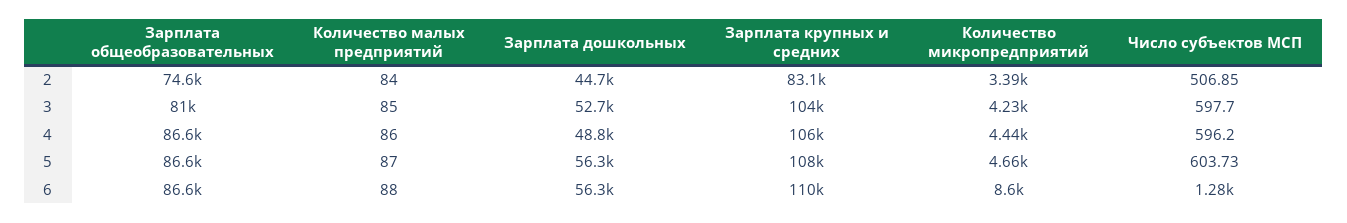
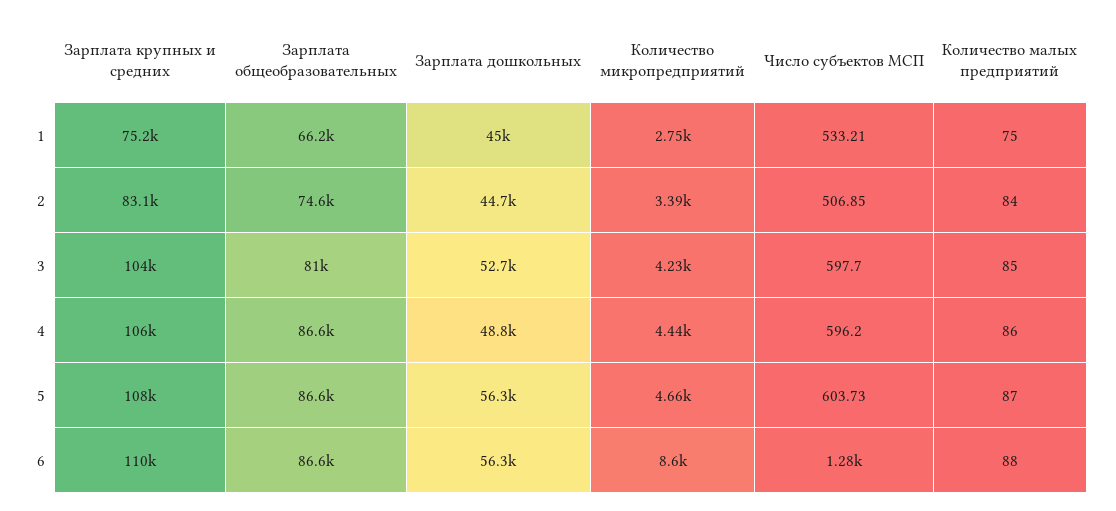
  {
    "Зарплата общеобразовательных": {
      "2": 74600,
      "3": 81000,
      "4": 86600,
      "5": 86600,
-     "6": 86600
+     "6": 86600,
+     "1": 66200
    },
    "Количество малых предприятий": {
      "2": 84,
      "3": 85,
      "4": 86,
      "5": 87,
-     "6": 88
+     "6": 88,
+     "1": 75
    },
    "Зарплата дошкольных": {
      "2": 44700,
      "3": 52700,
      "4": 48800,
      "5": 56300,
-     "6": 56300
+     "6": 56300,
+     "1": 45000
    },
    "Зарплата крупных и средних": {
      "2": 83100,
      "3": 104000,
      "4": 106000,
      "5": 108000,
-     "6": 110000
+     "6": 110000,
+     "1": 75200
    },
    "Количество микропредприятий": {
      "2": 3390,
      "3": 4230,
      "4": 4440,
      "5": 4660,
-     "6": 8600
+     "6": 8600,
+     "1": 2750
    },
    "Число субъектов МСП": {
      "2": 506.85,
      "3": 597.7,
      "4": 596.2,
      "5": 603.73,
-     "6": 1280
+     "6": 1280,
+     "1": 533.21
    }
  }

